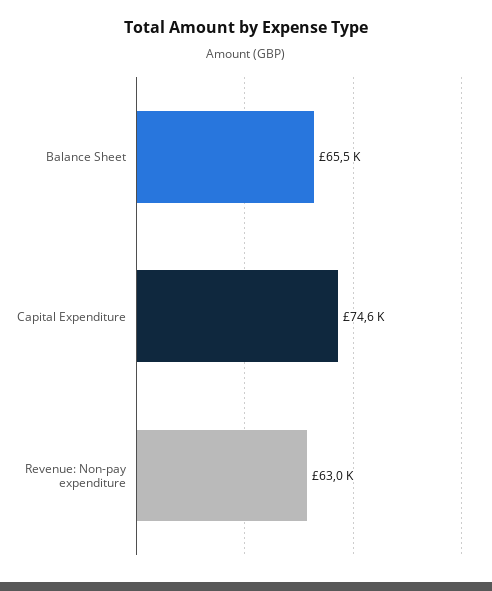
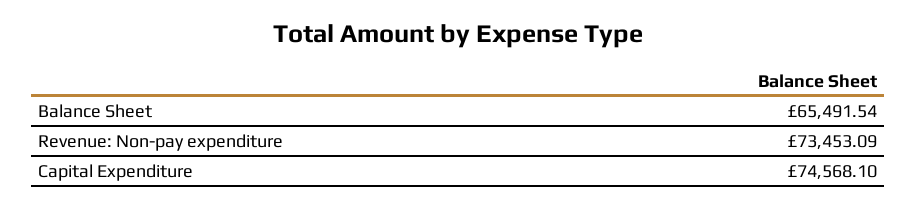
  {
    "Balance Sheet": 65491.54,
    "Capital Expenditure": 74568.1,
-   "Revenue: Non-pay expenditure": 63000
+   "Revenue: Non-pay expenditure": 73453.09
  }

